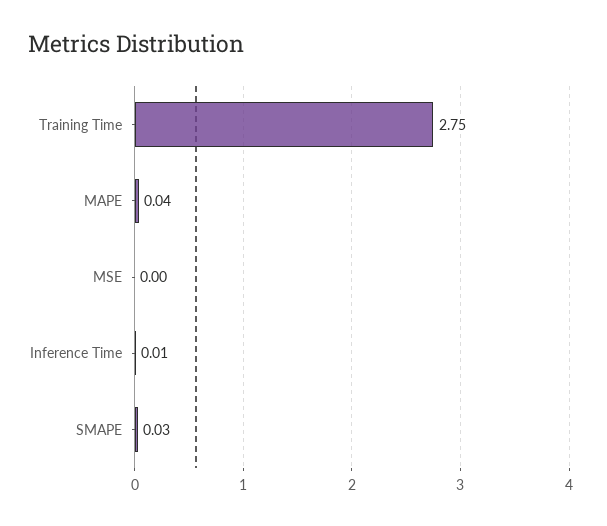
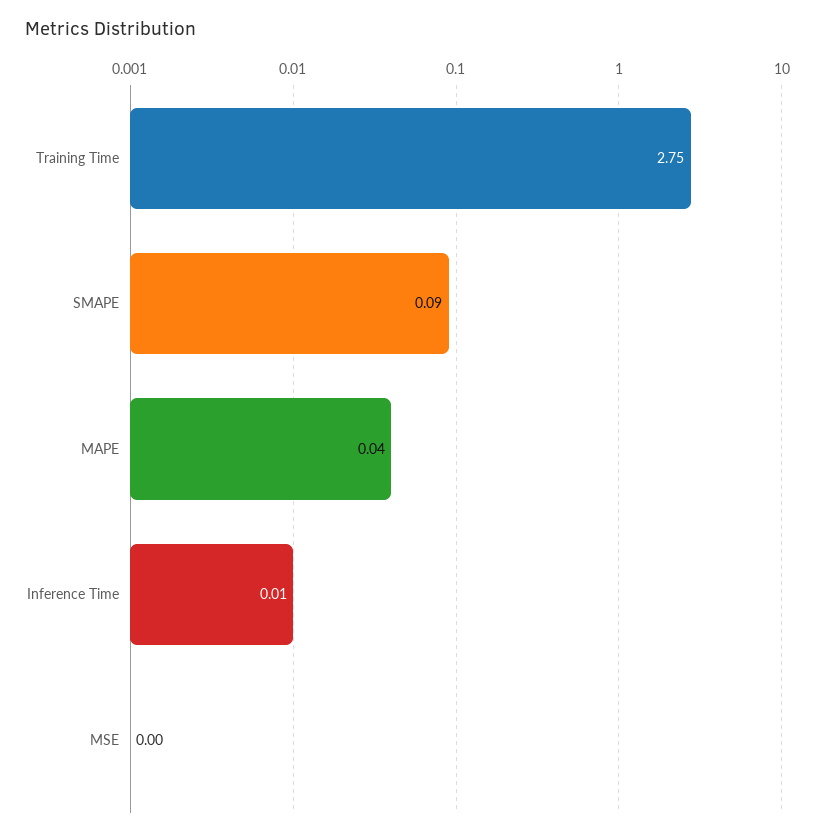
  {
    "Training Time": 2.75,
    "MAPE": 0.04,
    "MSE": 0,
    "Inference Time": 0.01,
-   "SMAPE": 0.03
+   "SMAPE": 0.09
  }

